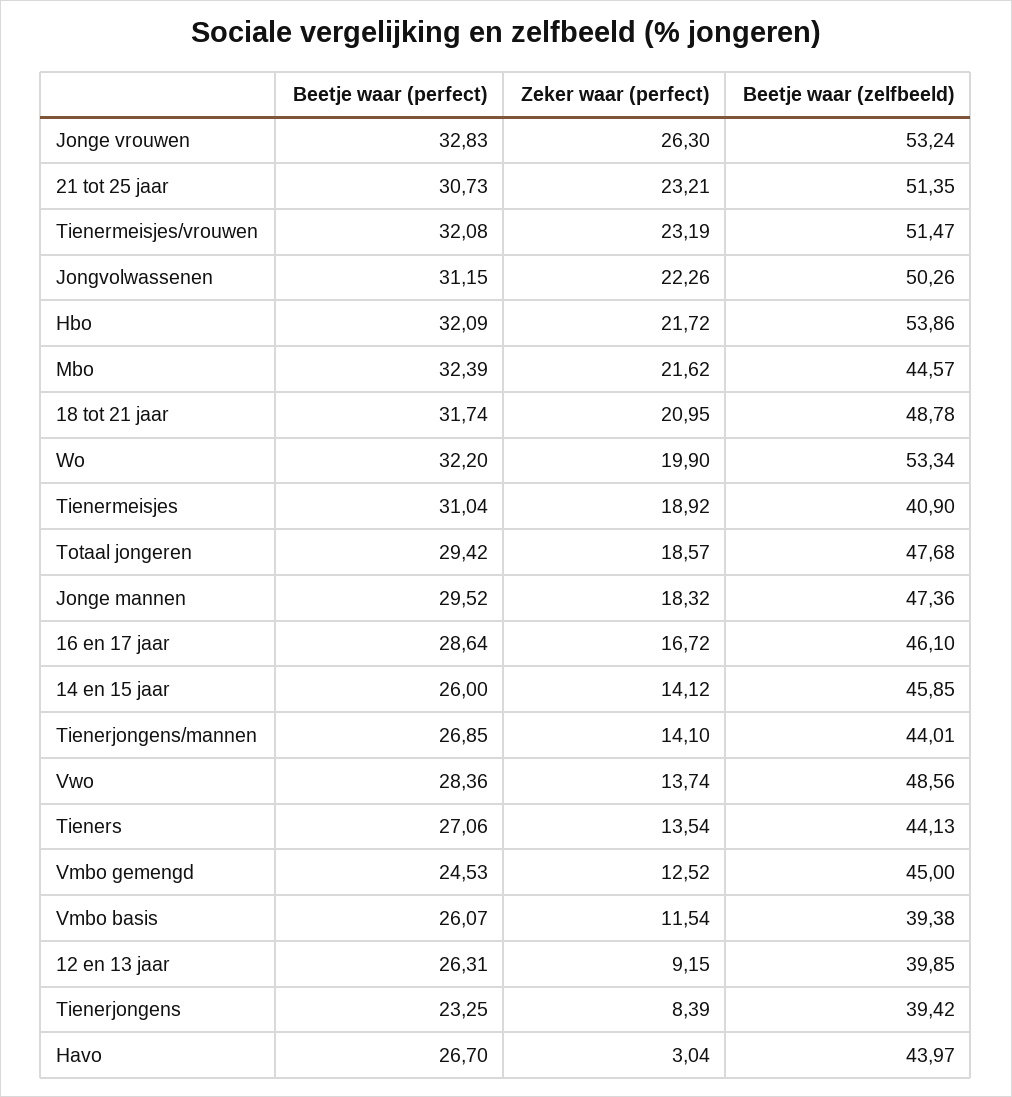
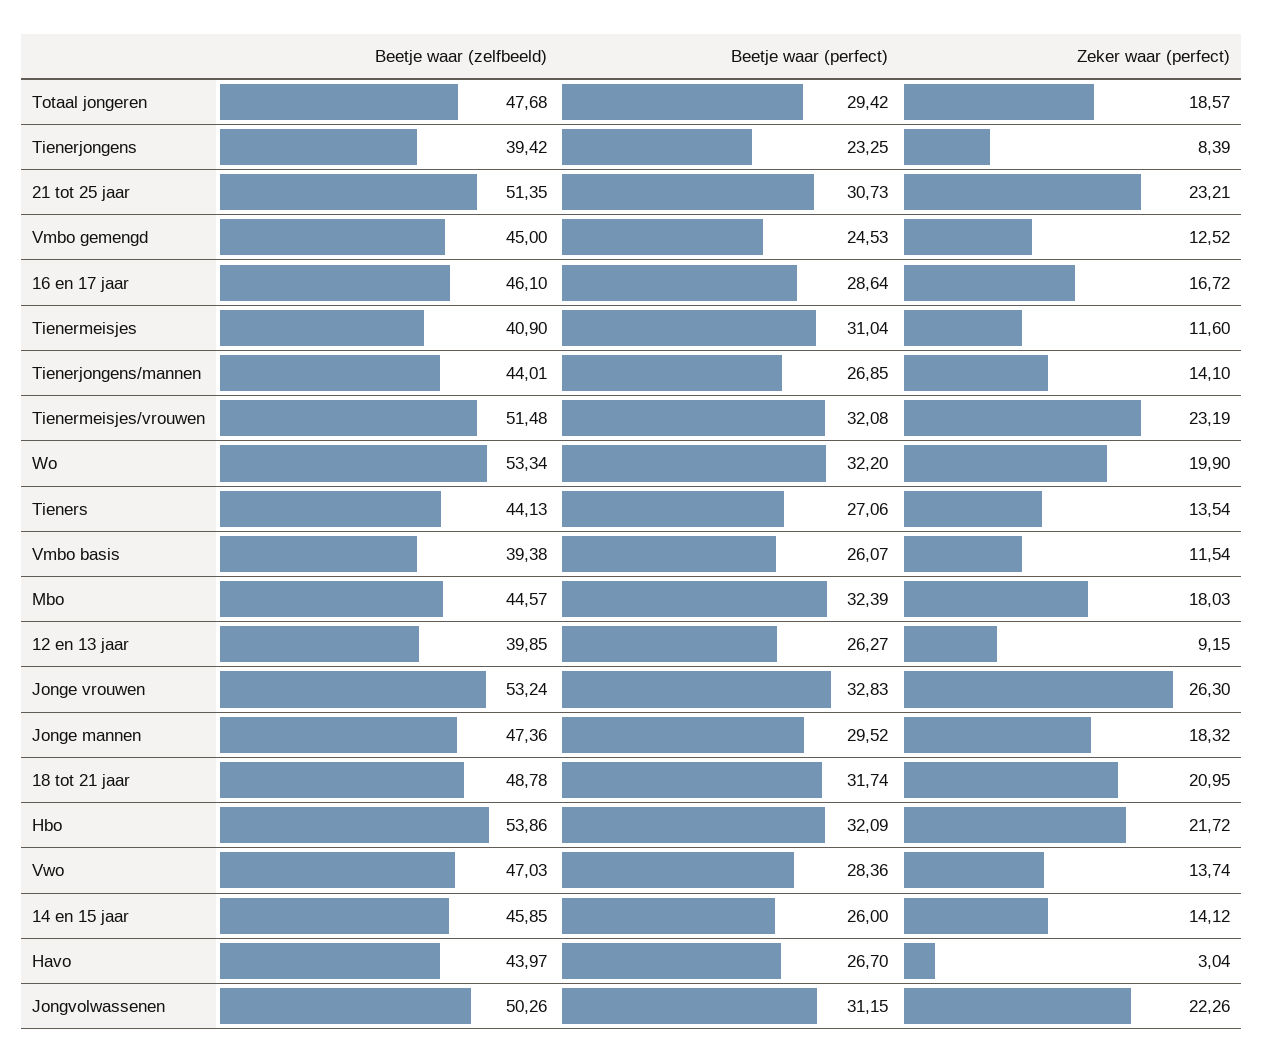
  {
    "Beetje waar (perfect)": {
      "Jonge vrouwen": 32.83,
      "21 tot 25 jaar": 30.73,
      "Tienermeisjes/vrouwen": 32.08,
      "Jongvolwassenen": 31.15,
      "Hbo": 32.09,
      "Mbo": 32.39,
      "18 tot 21 jaar": 31.74,
      "Wo": 32.2,
      "Tienermeisjes": 31.04,
      "Totaal jongeren": 29.42,
      "Jonge mannen": 29.52,
      "16 en 17 jaar": 28.64,
      "14 en 15 jaar": 26,
      "Tienerjongens/mannen": 26.85,
      "Vwo": 28.36,
      "Tieners": 27.06,
      "Vmbo gemengd": 24.53,
      "Vmbo basis": 26.07,
-     "12 en 13 jaar": 26.31,
+     "12 en 13 jaar": 26.27,
      "Tienerjongens": 23.25,
      "Havo": 26.7
    },
    "Zeker waar (perfect)": {
      "Jonge vrouwen": 26.3,
      "21 tot 25 jaar": 23.21,
      "Tienermeisjes/vrouwen": 23.19,
      "Jongvolwassenen": 22.26,
      "Hbo": 21.72,
-     "Mbo": 21.62,
+     "Mbo": 18.03,
      "18 tot 21 jaar": 20.95,
      "Wo": 19.9,
-     "Tienermeisjes": 18.92,
+     "Tienermeisjes": 11.6,
      "Totaal jongeren": 18.57,
      "Jonge mannen": 18.32,
      "16 en 17 jaar": 16.72,
      "14 en 15 jaar": 14.12,
      "Tienerjongens/mannen": 14.1,
      "Vwo": 13.74,
      "Tieners": 13.54,
      "Vmbo gemengd": 12.52,
      "Vmbo basis": 11.54,
      "12 en 13 jaar": 9.15,
      "Tienerjongens": 8.39,
      "Havo": 3.04
    },
    "Beetje waar (zelfbeeld)": {
      "Jonge vrouwen": 53.24,
      "21 tot 25 jaar": 51.35,
-     "Tienermeisjes/vrouwen": 51.47,
+     "Tienermeisjes/vrouwen": 51.48,
      "Jongvolwassenen": 50.26,
      "Hbo": 53.86,
      "Mbo": 44.57,
      "18 tot 21 jaar": 48.78,
      "Wo": 53.34,
      "Tienermeisjes": 40.9,
      "Totaal jongeren": 47.68,
      "Jonge mannen": 47.36,
      "16 en 17 jaar": 46.1,
      "14 en 15 jaar": 45.85,
      "Tienerjongens/mannen": 44.01,
-     "Vwo": 48.56,
+     "Vwo": 47.03,
      "Tieners": 44.13,
      "Vmbo gemengd": 45,
      "Vmbo basis": 39.38,
      "12 en 13 jaar": 39.85,
      "Tienerjongens": 39.42,
      "Havo": 43.97
    }
  }

